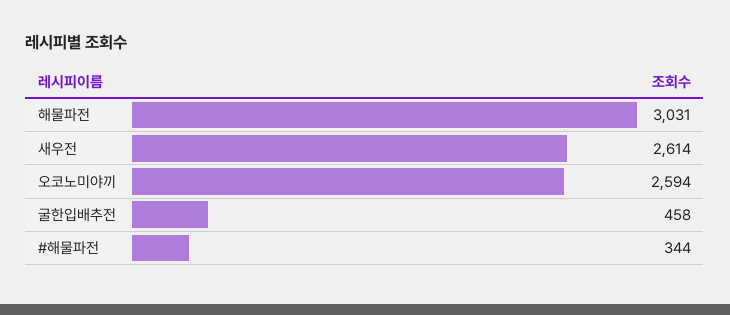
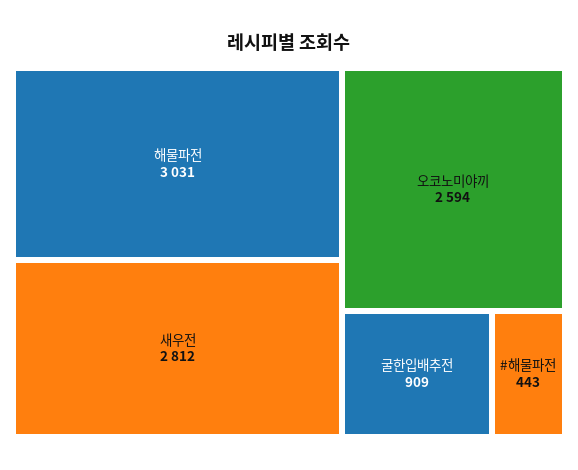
  {
    "해물파전": 3031,
-   "새우전": 2614,
+   "새우전": 2812,
    "오코노미야끼": 2594,
-   "굴한입배추전": 458,
+   "굴한입배추전": 909,
-   "#해물파전": 344
+   "#해물파전": 443
  }

